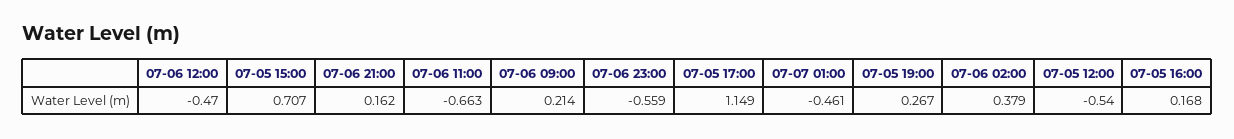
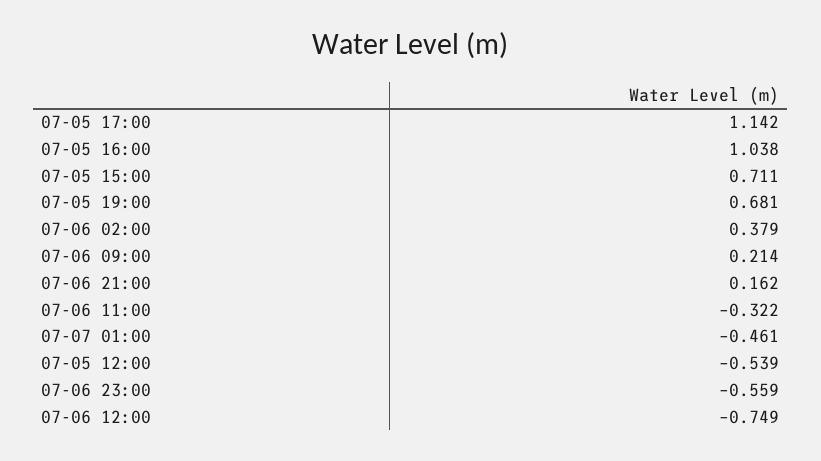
  {
-   "07-06 12:00": -0.47,
+   "07-06 12:00": -0.749,
-   "07-05 15:00": 0.707,
+   "07-05 15:00": 0.711,
    "07-06 21:00": 0.162,
-   "07-06 11:00": -0.663,
+   "07-06 11:00": -0.322,
    "07-06 09:00": 0.214,
    "07-06 23:00": -0.559,
-   "07-05 17:00": 1.149,
+   "07-05 17:00": 1.142,
    "07-07 01:00": -0.461,
-   "07-05 19:00": 0.267,
+   "07-05 19:00": 0.681,
    "07-06 02:00": 0.379,
-   "07-05 12:00": -0.54,
+   "07-05 12:00": -0.539,
-   "07-05 16:00": 0.168
+   "07-05 16:00": 1.038
  }

